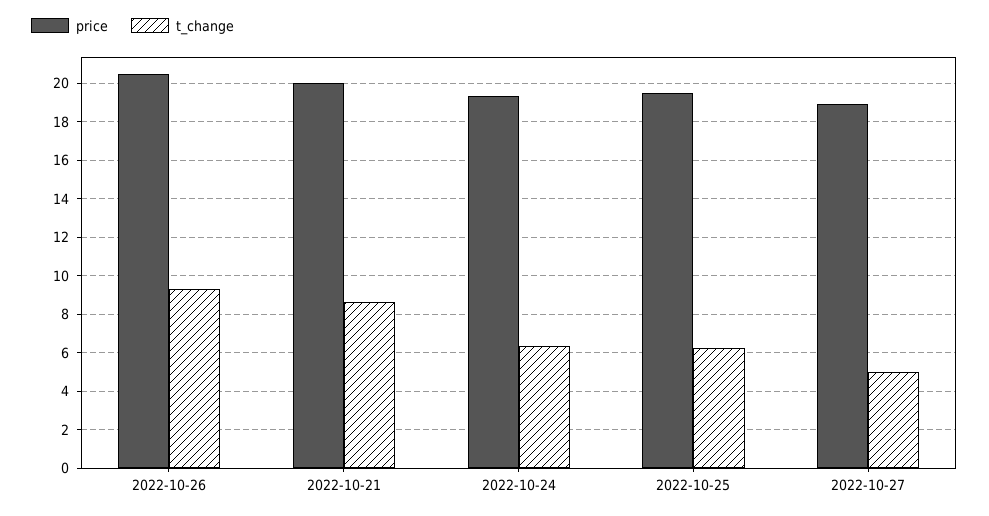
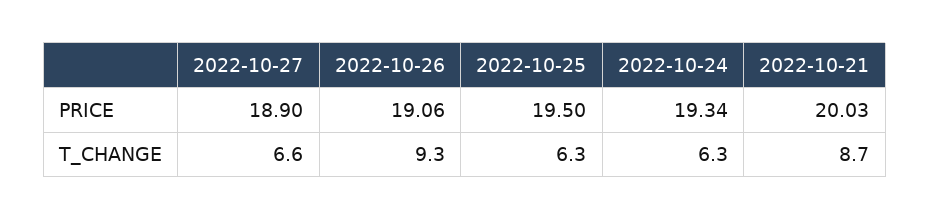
  {
    "price": {
-     "2022-10-26": 20.5,
+     "2022-10-26": 19.06,
      "2022-10-21": 20.03,
      "2022-10-24": 19.34,
      "2022-10-25": 19.5,
      "2022-10-27": 18.9
    },
    "t_change": {
      "2022-10-26": 9.3,
      "2022-10-21": 8.7,
      "2022-10-24": 6.3,
      "2022-10-25": 6.3,
-     "2022-10-27": 5
+     "2022-10-27": 6.6
    }
  }

